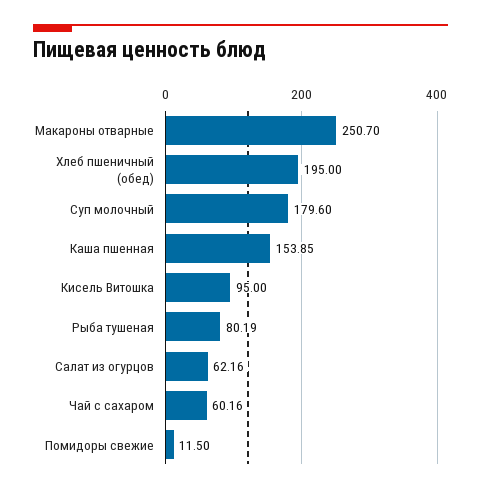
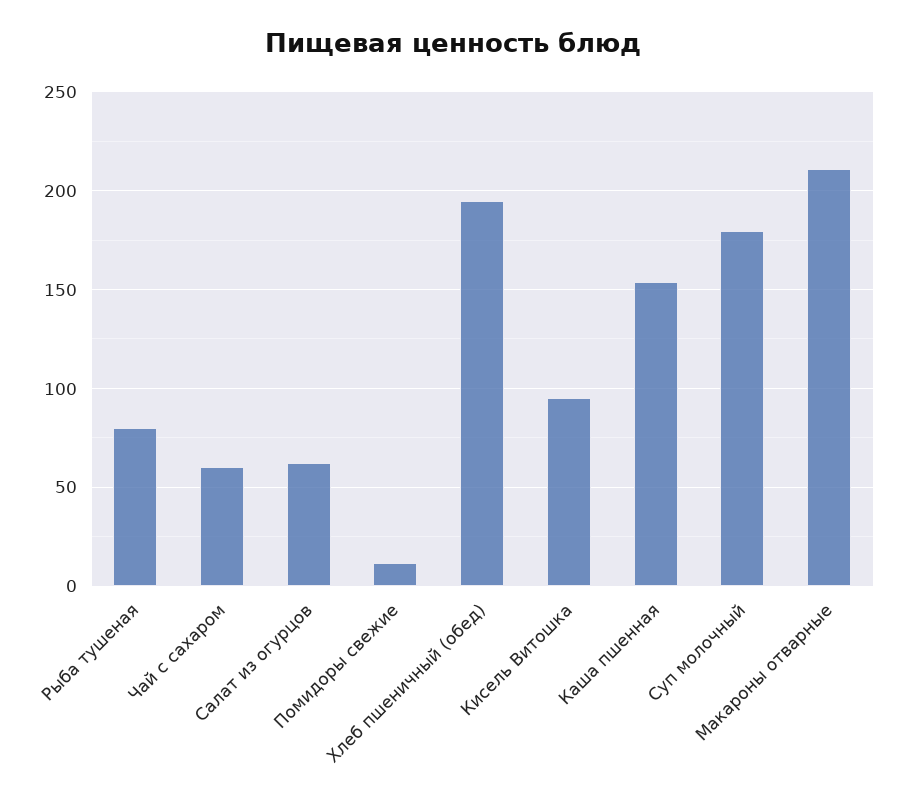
  {
-   "Макароны отварные": 250.7,
+   "Макароны отварные": 210,
    "Хлеб пшеничный (обед)": 195,
    "Суп молочный": 179.6,
    "Каша пшенная": 153.85,
    "Кисель Витошка": 95,
    "Рыба тушеная": 80.19,
    "Салат из огурцов": 62.16,
    "Чай с сахаром": 60.16,
    "Помидоры свежие": 11.5
  }

